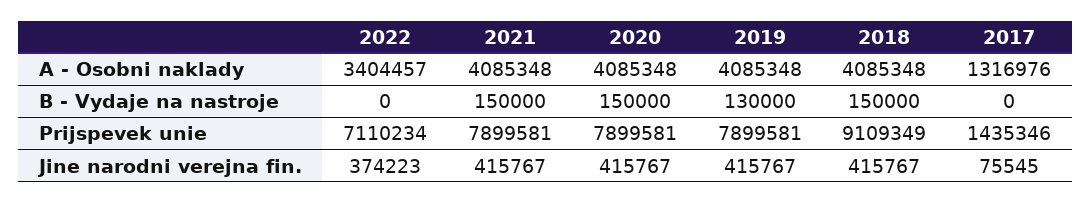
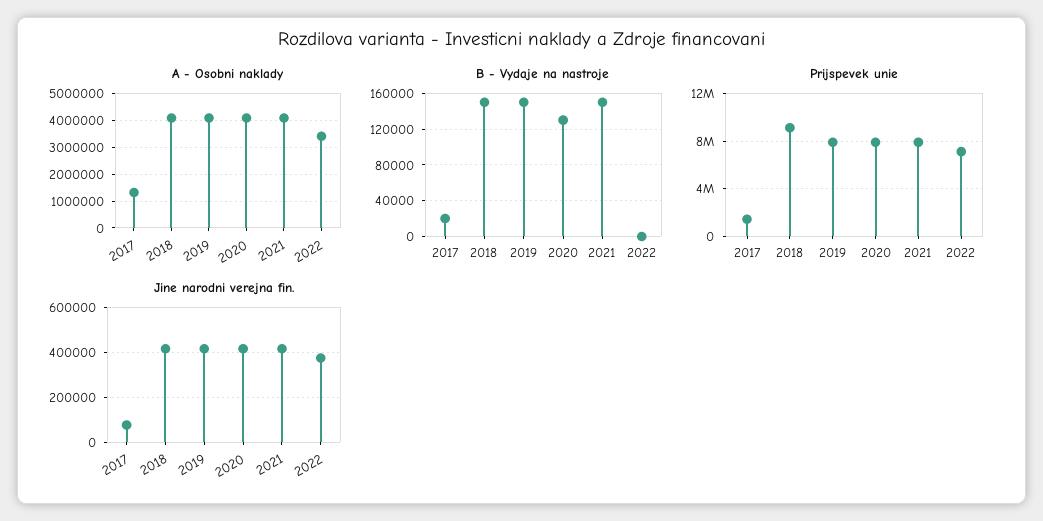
  {
    "A - Osobni naklady": {
      "2022": 3404457,
      "2021": 4085348,
      "2020": 4085348,
      "2019": 4085348,
      "2018": 4085348,
      "2017": 1316976
    },
    "B - Vydaje na nastroje": {
      "2022": 0,
      "2021": 150000,
-     "2020": 150000,
+     "2020": 130000,
-     "2019": 130000,
+     "2019": 150000,
      "2018": 150000,
-     "2017": 0
+     "2017": 20000
    },
    "Prijspevek unie": {
      "2022": 7110234,
      "2021": 7899581,
      "2020": 7899581,
      "2019": 7899581,
      "2018": 9109349,
      "2017": 1435346
    },
    "Jine narodni verejna fin.": {
      "2022": 374223,
      "2021": 415767,
      "2020": 415767,
      "2019": 415767,
      "2018": 415767,
      "2017": 75545
    }
  }

